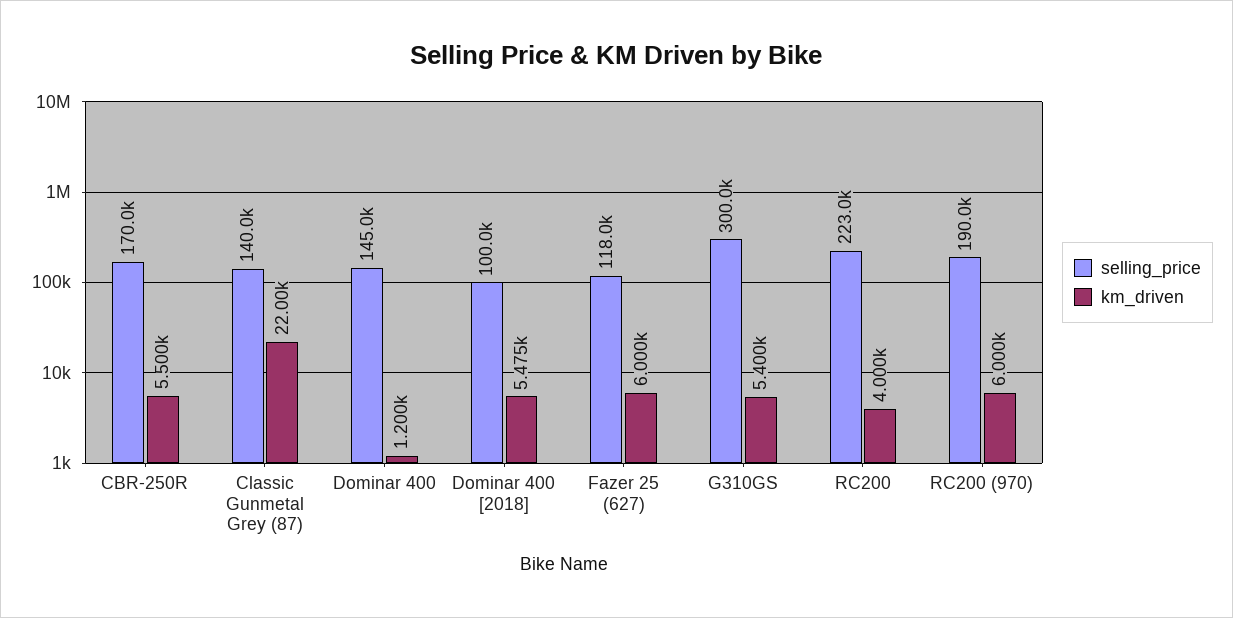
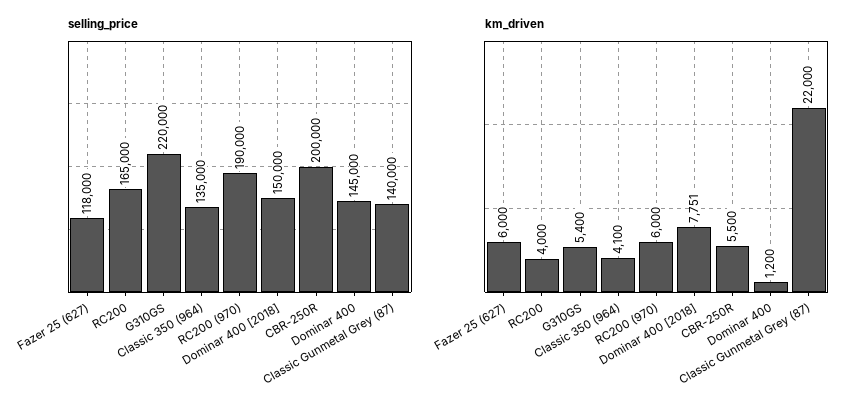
  {
    "selling_price": {
-     "CBR-250R": 170000,
+     "CBR-250R": 200000,
      "Classic Gunmetal Grey (87)": 140000,
      "Dominar 400": 145000,
-     "Dominar 400 [2018]": 100000,
+     "Dominar 400 [2018]": 150000,
      "Fazer 25 (627)": 118000,
-     "G310GS": 300000,
+     "G310GS": 220000,
-     "RC200": 223000,
+     "RC200": 165000,
-     "RC200 (970)": 190000
+     "RC200 (970)": 190000,
+     "Classic 350 (964)": 135000
    },
    "km_driven": {
      "CBR-250R": 5500,
      "Classic Gunmetal Grey (87)": 22000,
      "Dominar 400": 1200,
-     "Dominar 400 [2018]": 5475,
+     "Dominar 400 [2018]": 7751,
      "Fazer 25 (627)": 6000,
      "G310GS": 5400,
      "RC200": 4000,
-     "RC200 (970)": 6000
+     "RC200 (970)": 6000,
+     "Classic 350 (964)": 4100
    }
  }

